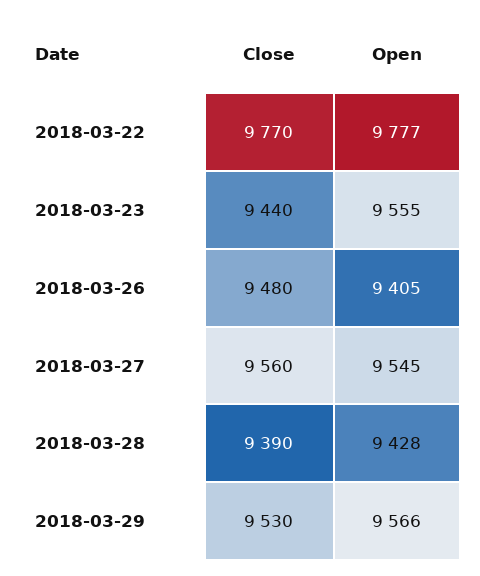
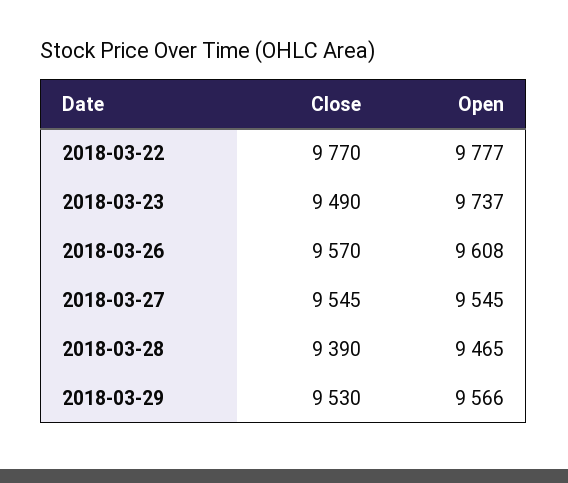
  {
    "Close": {
      "2018-03-22": 9770,
-     "2018-03-23": 9440,
+     "2018-03-23": 9490,
-     "2018-03-26": 9480,
+     "2018-03-26": 9570,
-     "2018-03-27": 9560,
+     "2018-03-27": 9545,
      "2018-03-28": 9390,
      "2018-03-29": 9530
    },
    "Open": {
      "2018-03-22": 9777,
-     "2018-03-23": 9555,
+     "2018-03-23": 9737,
-     "2018-03-26": 9405,
+     "2018-03-26": 9608,
      "2018-03-27": 9545,
-     "2018-03-28": 9428,
+     "2018-03-28": 9465,
      "2018-03-29": 9566
    }
  }

